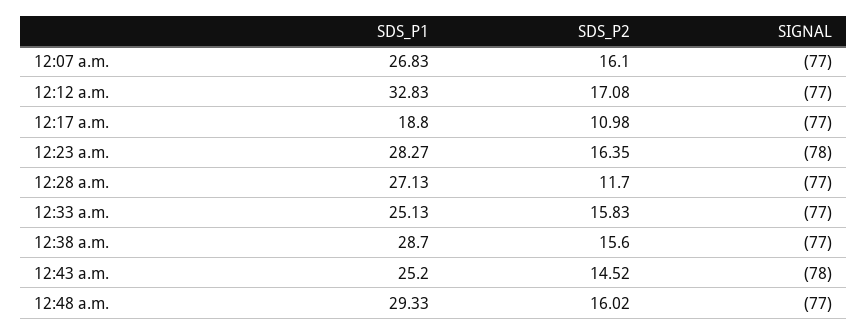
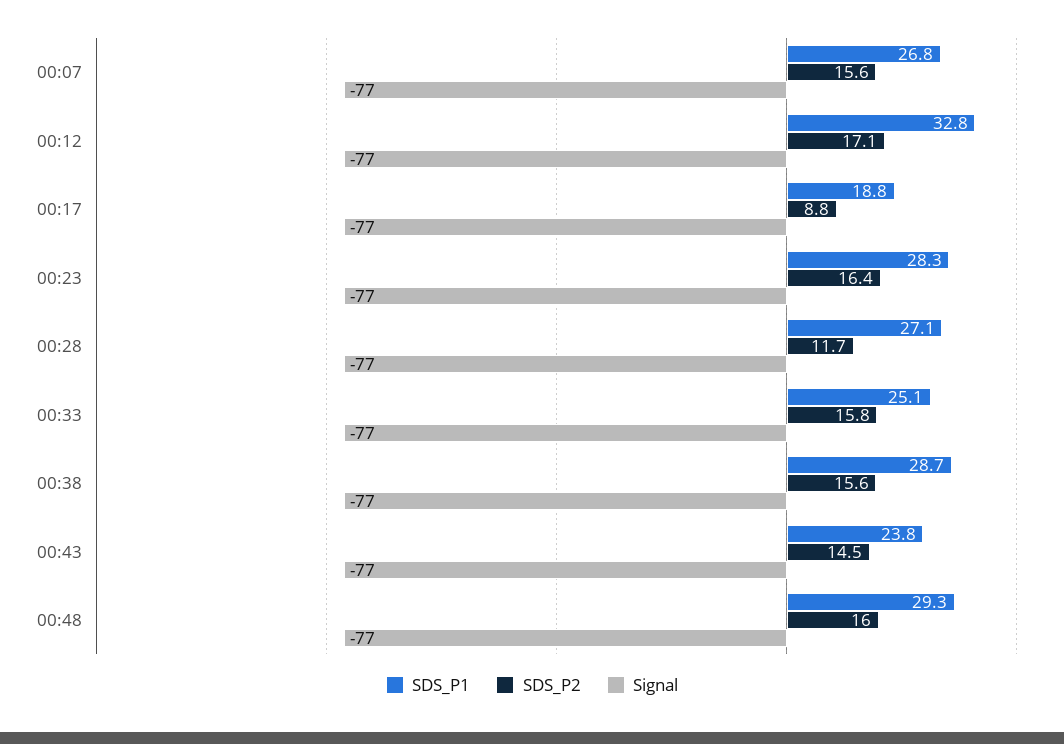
  {
    "SDS_P1": {
      "12:07 a.m.": 26.83,
      "12:12 a.m.": 32.83,
      "12:17 a.m.": 18.8,
      "12:23 a.m.": 28.27,
      "12:28 a.m.": 27.13,
      "12:33 a.m.": 25.13,
      "12:38 a.m.": 28.7,
-     "12:43 a.m.": 25.2,
+     "12:43 a.m.": 23.8,
      "12:48 a.m.": 29.33
    },
    "SDS_P2": {
-     "12:07 a.m.": 16.1,
+     "12:07 a.m.": 15.6,
      "12:12 a.m.": 17.08,
-     "12:17 a.m.": 10.98,
+     "12:17 a.m.": 8.8,
      "12:23 a.m.": 16.35,
      "12:28 a.m.": 11.7,
      "12:33 a.m.": 15.83,
      "12:38 a.m.": 15.6,
      "12:43 a.m.": 14.52,
      "12:48 a.m.": 16.02
    },
    "SIGNAL": {
      "12:07 a.m.": -77,
      "12:12 a.m.": -77,
      "12:17 a.m.": -77,
-     "12:23 a.m.": -78,
+     "12:23 a.m.": -77,
      "12:28 a.m.": -77,
      "12:33 a.m.": -77,
      "12:38 a.m.": -77,
-     "12:43 a.m.": -78,
+     "12:43 a.m.": -77,
      "12:48 a.m.": -77
    }
  }

